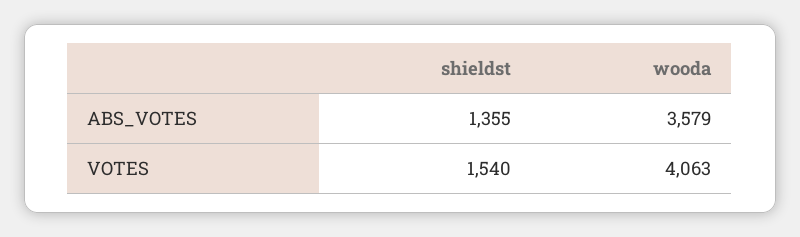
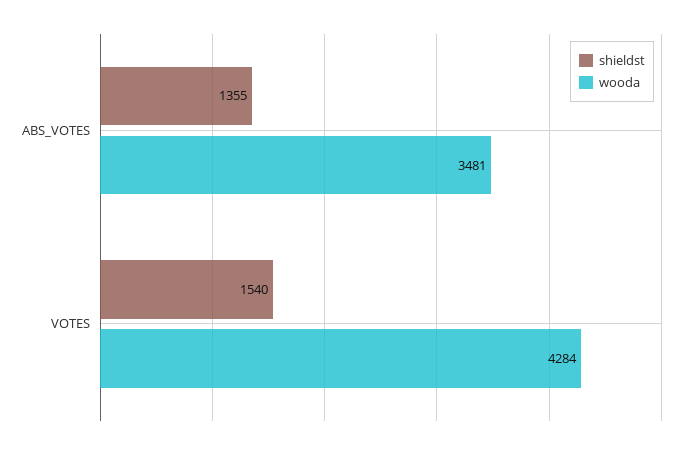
  {
    "shieldst": {
      "ABS_VOTES": 1355,
      "VOTES": 1540
    },
    "wooda": {
-     "ABS_VOTES": 3579,
+     "ABS_VOTES": 3481,
-     "VOTES": 4063
+     "VOTES": 4284
    }
  }

